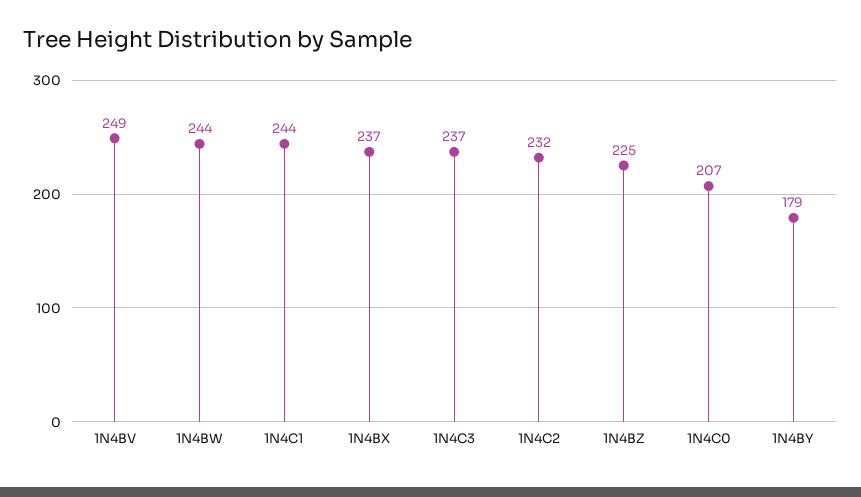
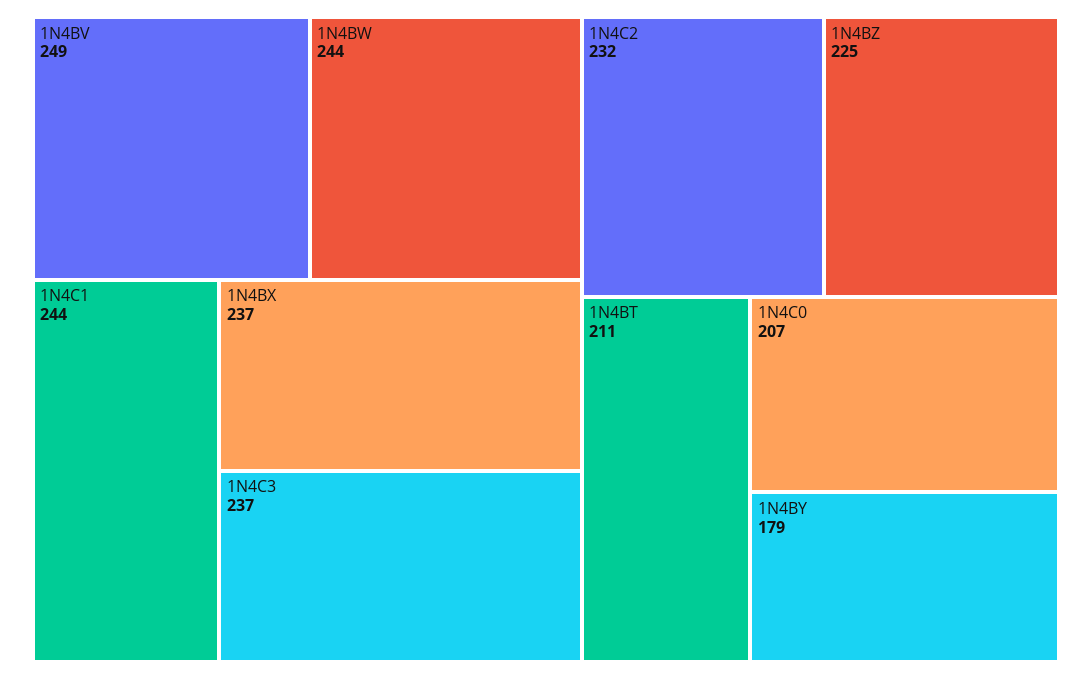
  {
    "1N4BV": 249,
    "1N4BW": 244,
    "1N4C1": 244,
    "1N4BX": 237,
    "1N4C3": 237,
    "1N4C2": 232,
    "1N4BZ": 225,
    "1N4C0": 207,
-   "1N4BY": 179
+   "1N4BY": 179,
+   "1N4BT": 211
  }

